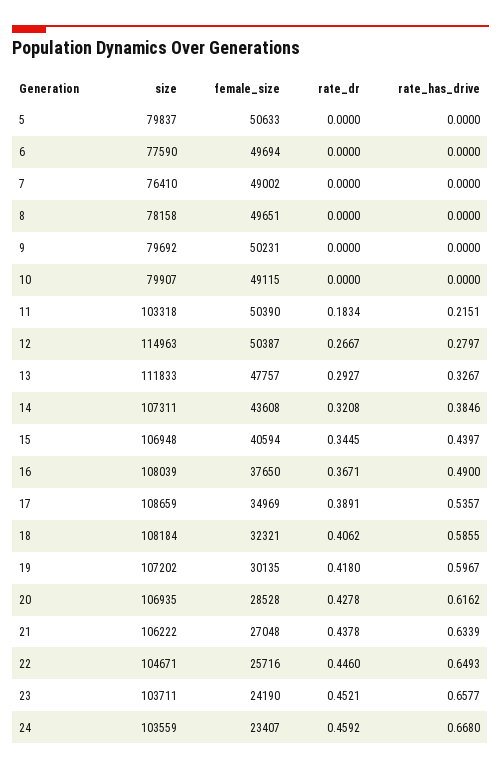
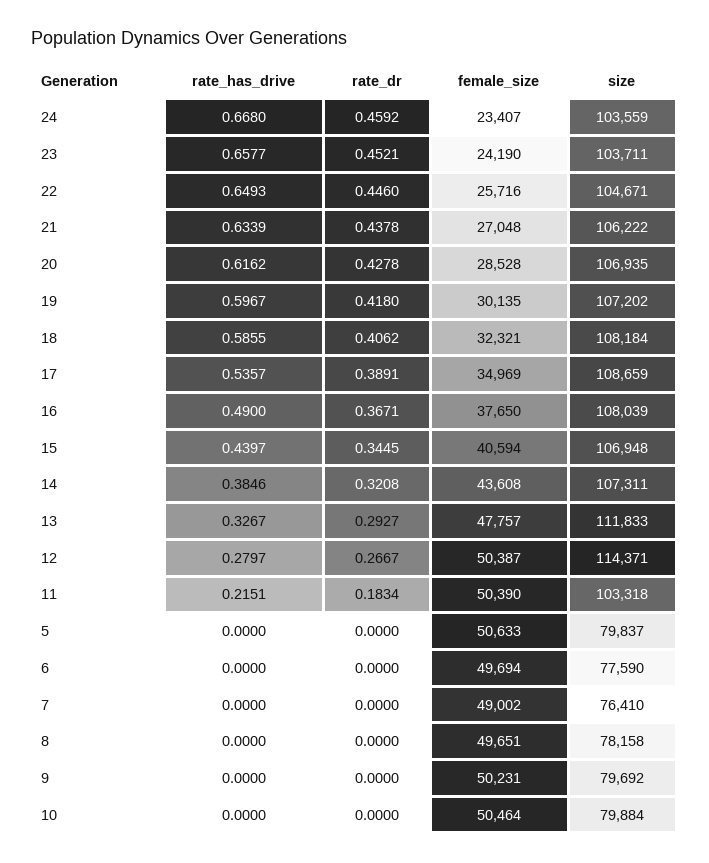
  {
    "size": {
      "5": 79837,
      "6": 77590,
      "7": 76410,
      "8": 78158,
      "9": 79692,
-     "10": 79907,
+     "10": 79884,
      "11": 103318,
-     "12": 114963,
+     "12": 114371,
      "13": 111833,
      "14": 107311,
      "15": 106948,
      "16": 108039,
      "17": 108659,
      "18": 108184,
      "19": 107202,
      "20": 106935,
      "21": 106222,
      "22": 104671,
      "23": 103711,
      "24": 103559
    },
    "female_size": {
      "5": 50633,
      "6": 49694,
      "7": 49002,
      "8": 49651,
      "9": 50231,
-     "10": 49115,
+     "10": 50464,
      "11": 50390,
      "12": 50387,
      "13": 47757,
      "14": 43608,
      "15": 40594,
      "16": 37650,
      "17": 34969,
      "18": 32321,
      "19": 30135,
      "20": 28528,
      "21": 27048,
      "22": 25716,
      "23": 24190,
      "24": 23407
    },
    "rate_dr": {
      "5": 0,
      "6": 0,
      "7": 0,
      "8": 0,
      "9": 0,
      "10": 0,
      "11": 0.1834,
      "12": 0.2667,
      "13": 0.2927,
      "14": 0.3208,
      "15": 0.3445,
      "16": 0.3671,
      "17": 0.3891,
      "18": 0.4062,
      "19": 0.418,
      "20": 0.4278,
      "21": 0.4378,
      "22": 0.446,
      "23": 0.4521,
      "24": 0.4592
    },
    "rate_has_drive": {
      "5": 0,
      "6": 0,
      "7": 0,
      "8": 0,
      "9": 0,
      "10": 0,
      "11": 0.2151,
      "12": 0.2797,
      "13": 0.3267,
      "14": 0.3846,
      "15": 0.4397,
      "16": 0.49,
      "17": 0.5357,
      "18": 0.5855,
      "19": 0.5967,
      "20": 0.6162,
      "21": 0.6339,
      "22": 0.6493,
      "23": 0.6577,
      "24": 0.668
    }
  }

